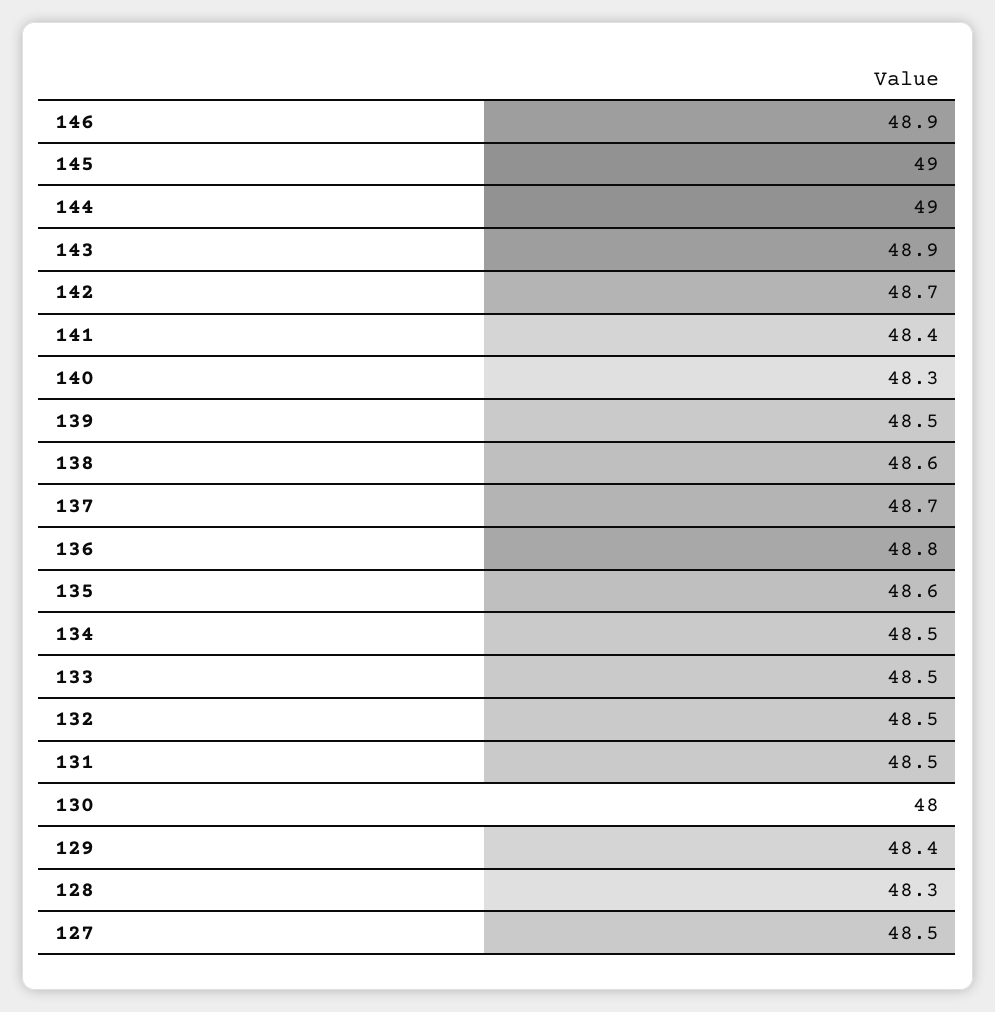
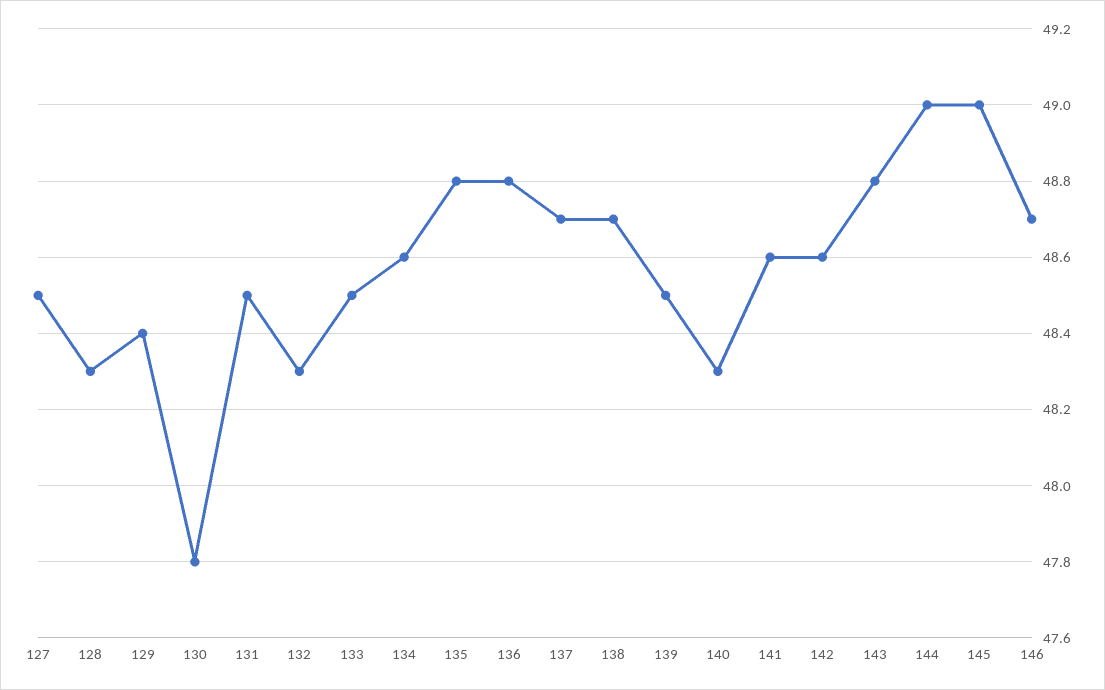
  {
-   "146": 48.9,
+   "146": 48.7,
    "145": 49,
    "144": 49,
-   "143": 48.9,
+   "143": 48.8,
-   "142": 48.7,
+   "142": 48.6,
-   "141": 48.4,
+   "141": 48.6,
    "140": 48.3,
    "139": 48.5,
-   "138": 48.6,
+   "138": 48.7,
    "137": 48.7,
    "136": 48.8,
-   "135": 48.6,
+   "135": 48.8,
-   "134": 48.5,
+   "134": 48.6,
    "133": 48.5,
-   "132": 48.5,
+   "132": 48.3,
    "131": 48.5,
-   "130": 48,
+   "130": 47.8,
    "129": 48.4,
    "128": 48.3,
    "127": 48.5
  }

